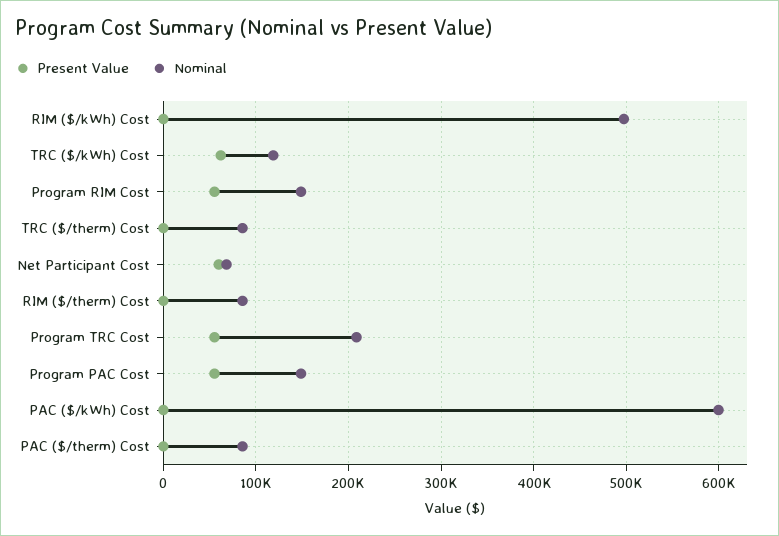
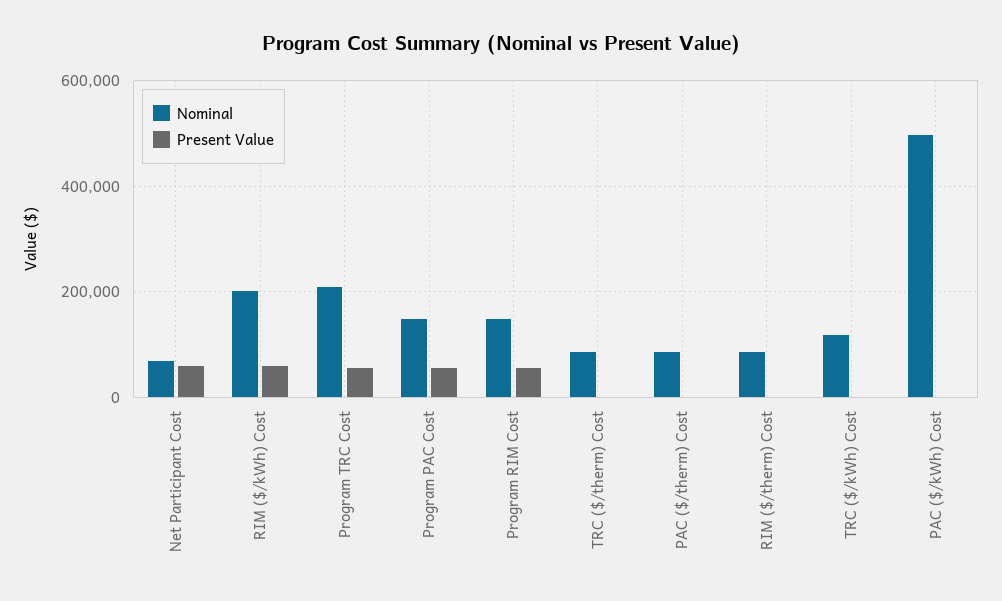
  {
    "Present Value": {
-     "RIM ($/kWh) Cost": 0,
+     "RIM ($/kWh) Cost": 60000,
-     "TRC ($/kWh) Cost": 60000,
+     "TRC ($/kWh) Cost": 0,
      "Program RIM Cost": 60000,
      "TRC ($/therm) Cost": 0,
      "Net Participant Cost": 60000,
      "RIM ($/therm) Cost": 0,
      "Program TRC Cost": 60000,
      "Program PAC Cost": 60000,
      "PAC ($/kWh) Cost": 0,
      "PAC ($/therm) Cost": 0
    },
    "Nominal": {
-     "RIM ($/kWh) Cost": 500000,
+     "RIM ($/kWh) Cost": 200000,
      "TRC ($/kWh) Cost": 120000,
      "Program RIM Cost": 150000,
      "TRC ($/therm) Cost": 90000,
      "Net Participant Cost": 70000,
      "RIM ($/therm) Cost": 90000,
      "Program TRC Cost": 210000,
      "Program PAC Cost": 150000,
-     "PAC ($/kWh) Cost": 600000,
+     "PAC ($/kWh) Cost": 500000,
      "PAC ($/therm) Cost": 90000
    }
  }

